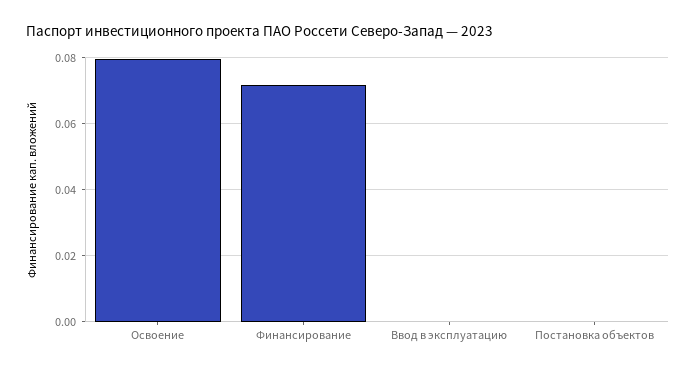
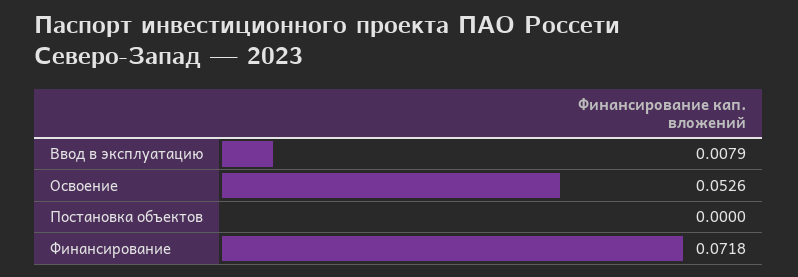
  {
-   "Освоение": 0.08,
+   "Освоение": 0.0526,
    "Финансирование": 0.0718,
-   "Ввод в эксплуатацию": 0,
+   "Ввод в эксплуатацию": 0.0079,
    "Постановка объектов": 0
  }

